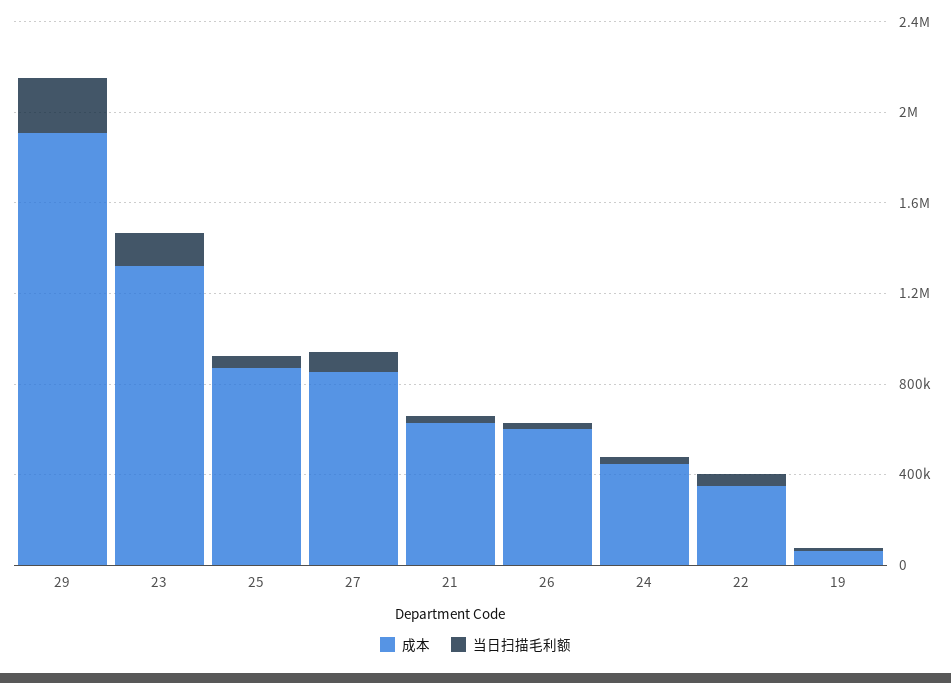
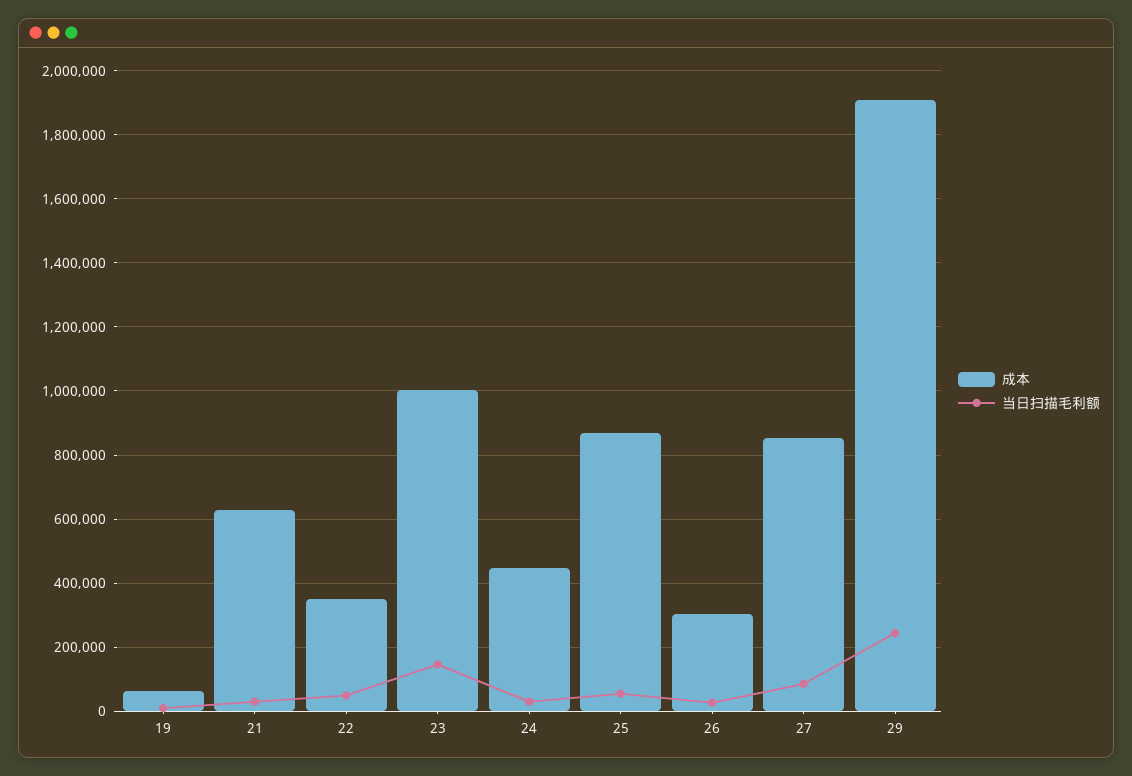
  {
    "成本": {
      "29": 1900000,
-     "23": 1300000,
+     "23": 1000000,
      "25": 860000,
      "27": 860000,
      "21": 620000,
-     "26": 600000,
+     "26": 300000,
      "24": 440000,
      "22": 360000,
      "19": 60000
    },
    "当日扫描毛利额": {
      "29": 240000,
      "23": 140000,
      "25": 60000,
      "27": 80000,
      "21": 40000,
      "26": 20000,
      "24": 40000,
      "22": 40000,
      "19": 20000
    }
  }

